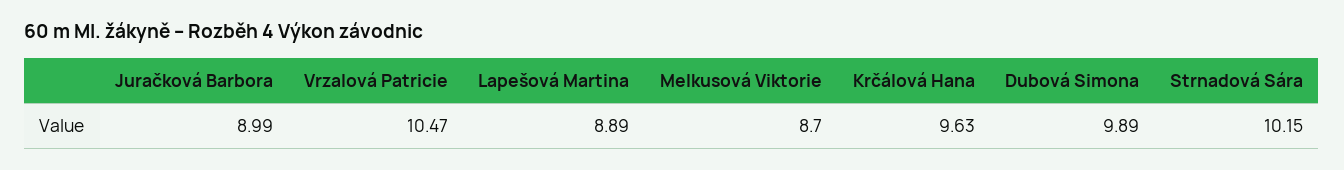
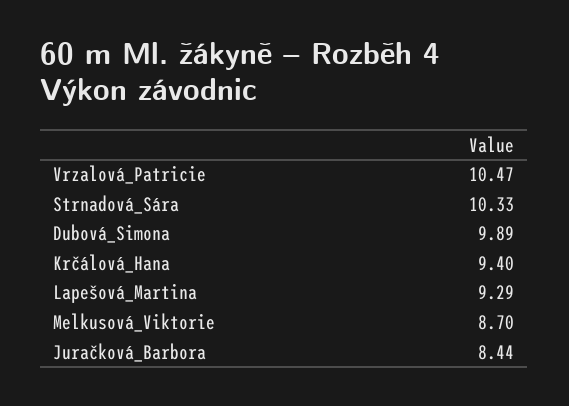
  {
-   "Juračková Barbora": 8.99,
+   "Juračková Barbora": 8.44,
    "Vrzalová Patricie": 10.47,
-   "Lapešová Martina": 8.89,
+   "Lapešová Martina": 9.29,
    "Melkusová Viktorie": 8.7,
-   "Krčálová Hana": 9.63,
+   "Krčálová Hana": 9.4,
    "Dubová Simona": 9.89,
-   "Strnadová Sára": 10.15
+   "Strnadová Sára": 10.33
  }

